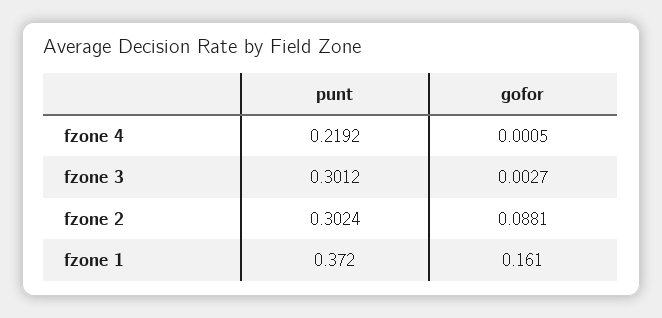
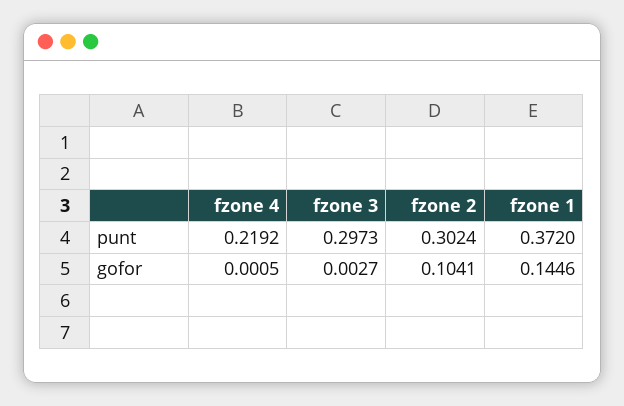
  {
    "punt": {
      "fzone 4": 0.2192,
-     "fzone 3": 0.3012,
+     "fzone 3": 0.2973,
      "fzone 2": 0.3024,
      "fzone 1": 0.372
    },
    "gofor": {
      "fzone 4": 0.0005,
      "fzone 3": 0.0027,
-     "fzone 2": 0.0881,
+     "fzone 2": 0.1041,
-     "fzone 1": 0.161
+     "fzone 1": 0.1446
    }
  }

